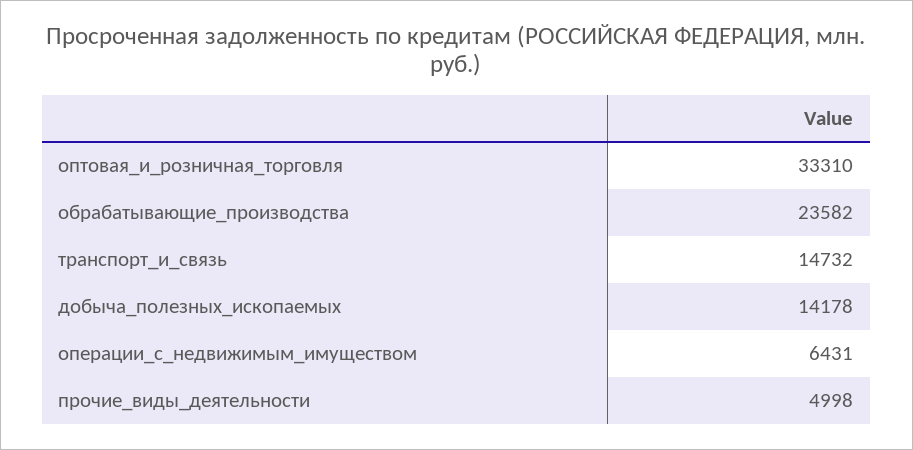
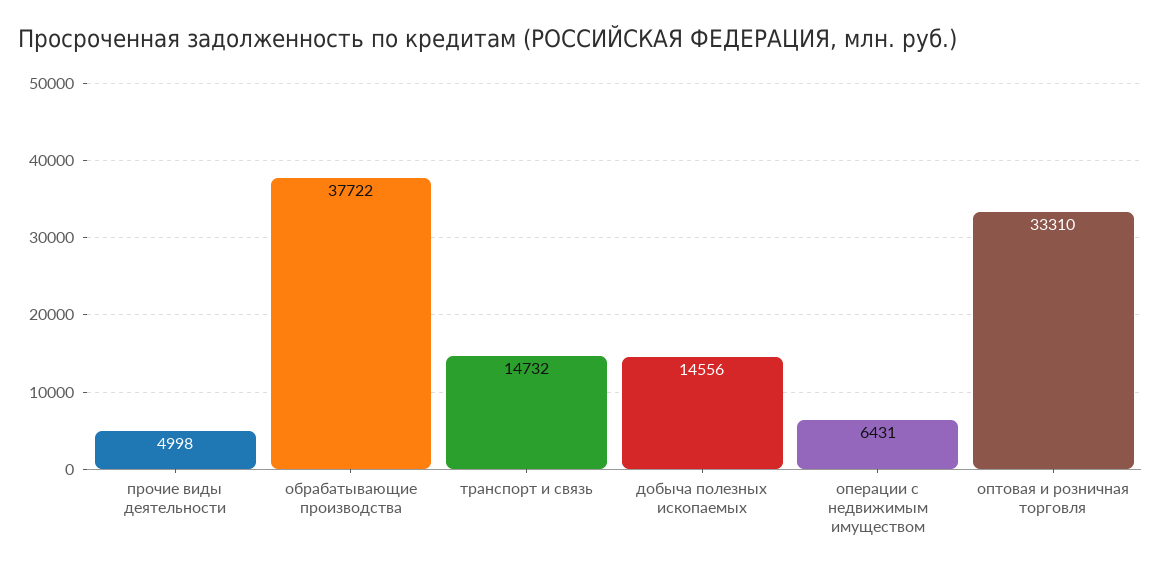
  {
    "оптовая_и_розничная_торговля": 33310,
-   "обрабатывающие_производства": 23582,
+   "обрабатывающие_производства": 37722,
    "транспорт_и_связь": 14732,
-   "добыча_полезных_ископаемых": 14178,
+   "добыча_полезных_ископаемых": 14556,
    "операции_с_недвижимым_имуществом": 6431,
    "прочие_виды_деятельности": 4998
  }

